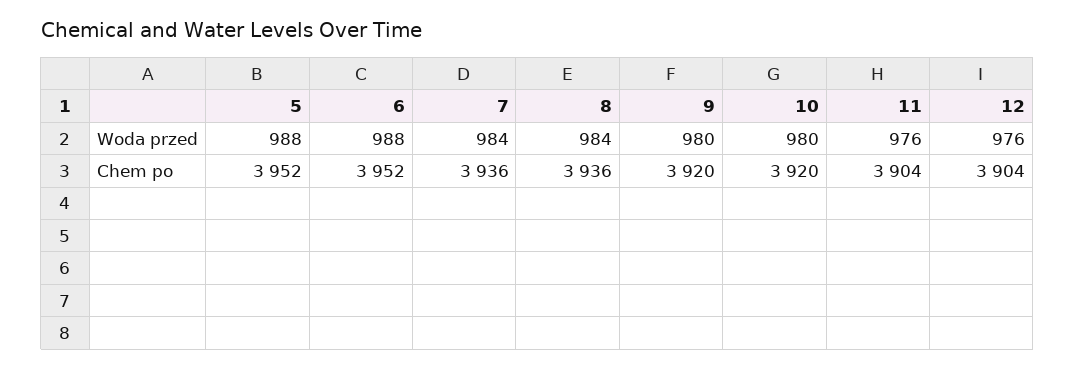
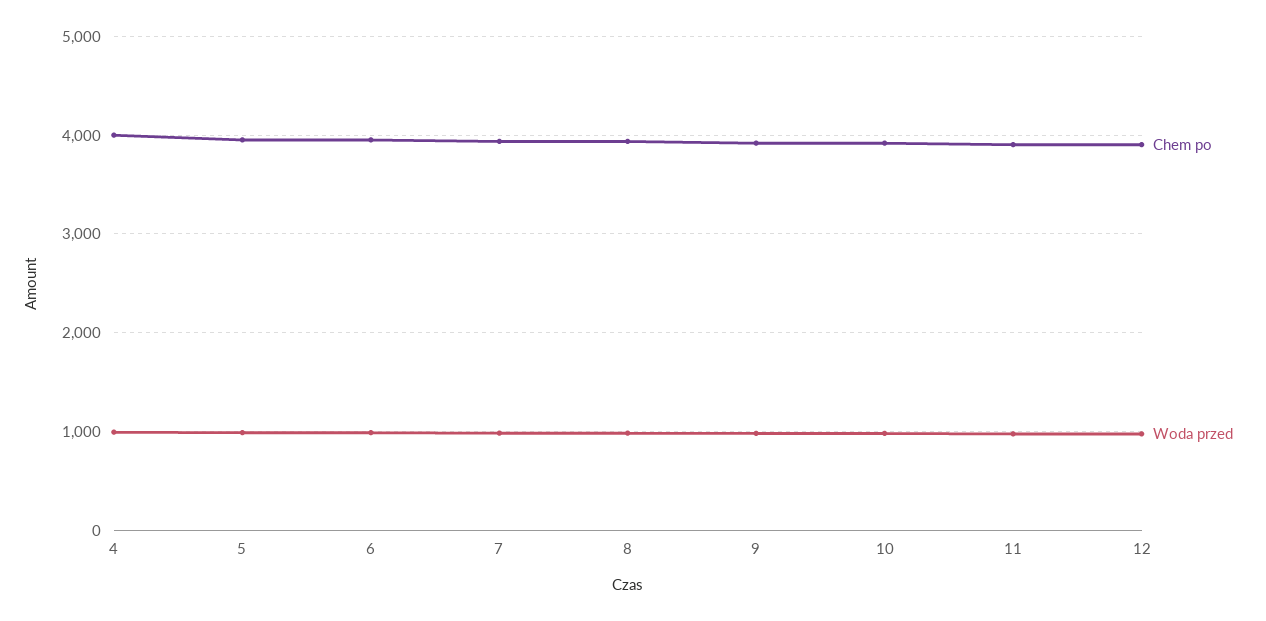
  {
    "Woda przed": {
      "5": 988,
      "6": 988,
      "7": 984,
      "8": 984,
      "9": 980,
      "10": 980,
      "11": 976,
-     "12": 976
+     "12": 976,
+     "4": 1000
    },
    "Chem po": {
      "5": 3952,
      "6": 3952,
      "7": 3936,
      "8": 3936,
      "9": 3920,
      "10": 3920,
      "11": 3904,
-     "12": 3904
+     "12": 3904,
+     "4": 4000
    }
  }

